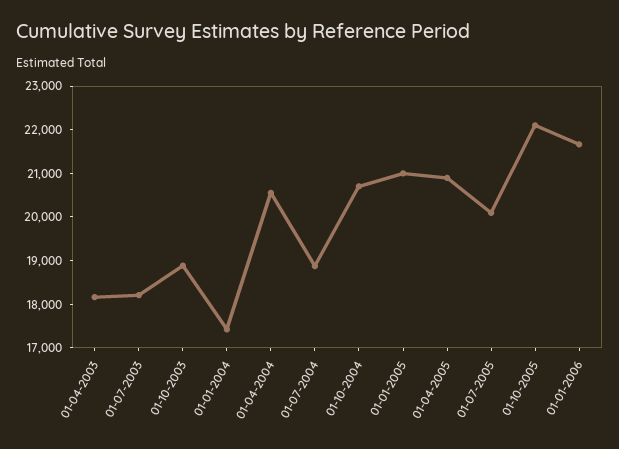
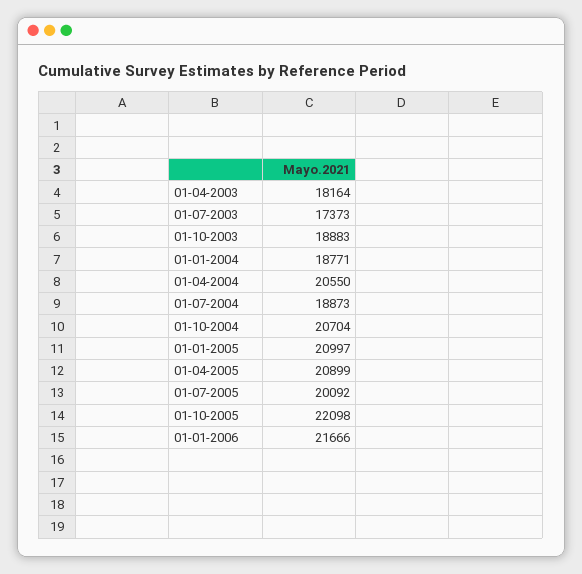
  {
    "01-04-2003": 18164,
-   "01-07-2003": 18200,
+   "01-07-2003": 17373,
    "01-10-2003": 18883,
-   "01-01-2004": 17400,
+   "01-01-2004": 18771,
    "01-04-2004": 20550,
    "01-07-2004": 18873,
    "01-10-2004": 20704,
    "01-01-2005": 20997,
    "01-04-2005": 20899,
    "01-07-2005": 20092,
    "01-10-2005": 22098,
    "01-01-2006": 21666
  }

